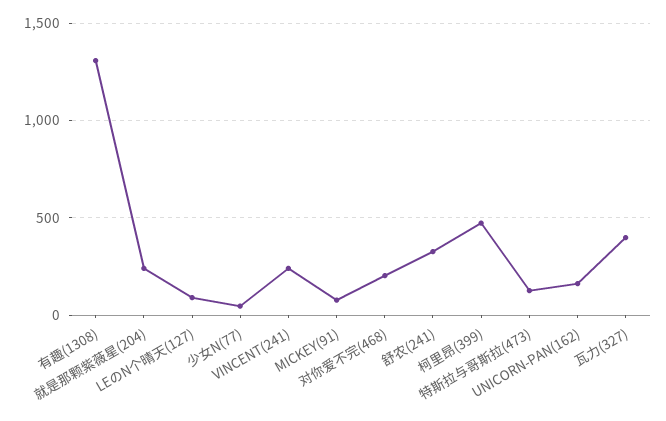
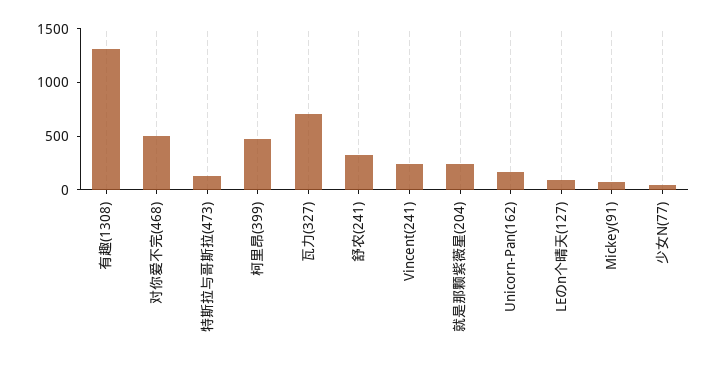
  {
    "有趣(1308)": 1300,
    "就是那颗紫薇星(204)": 250,
    "LEのN个晴天(127)": 100,
    "少女N(77)": 50,
    "VINCENT(241)": 250,
    "MICKEY(91)": 100,
-   "对你爱不完(468)": 200,
+   "对你爱不完(468)": 500,
    "舒农(241)": 350,
    "柯里昂(399)": 450,
    "特斯拉与哥斯拉(473)": 150,
    "UNICORN-PAN(162)": 150,
-   "瓦力(327)": 400
+   "瓦力(327)": 700
  }

